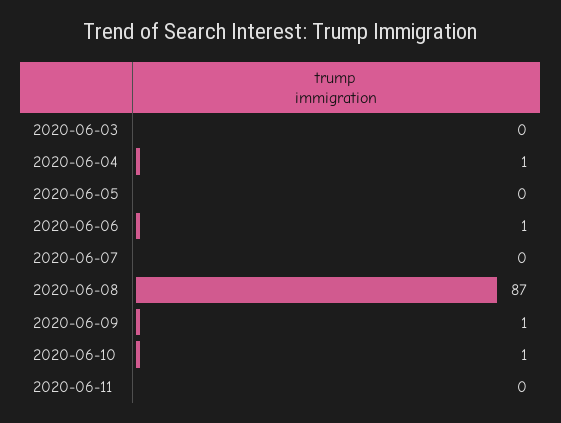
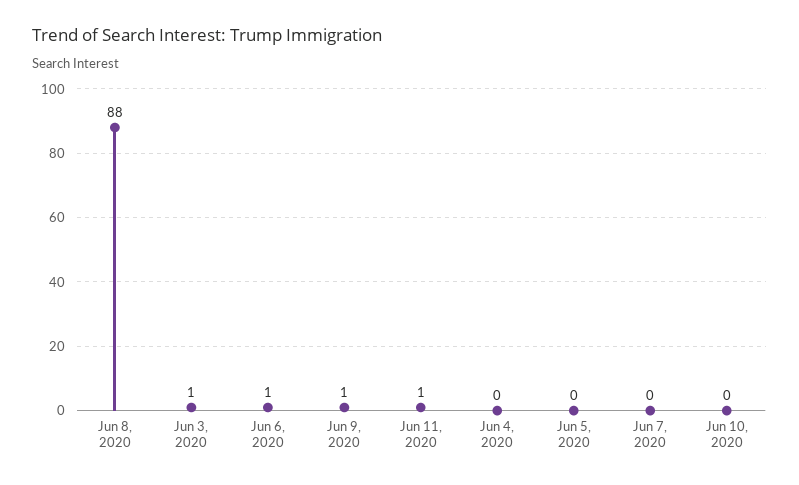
  {
-   "2020-06-03": 0,
+   "2020-06-03": 1,
-   "2020-06-04": 1,
+   "2020-06-04": 0,
    "2020-06-05": 0,
    "2020-06-06": 1,
    "2020-06-07": 0,
-   "2020-06-08": 87,
+   "2020-06-08": 88,
    "2020-06-09": 1,
-   "2020-06-10": 1,
+   "2020-06-10": 0,
-   "2020-06-11": 0
+   "2020-06-11": 1
  }

